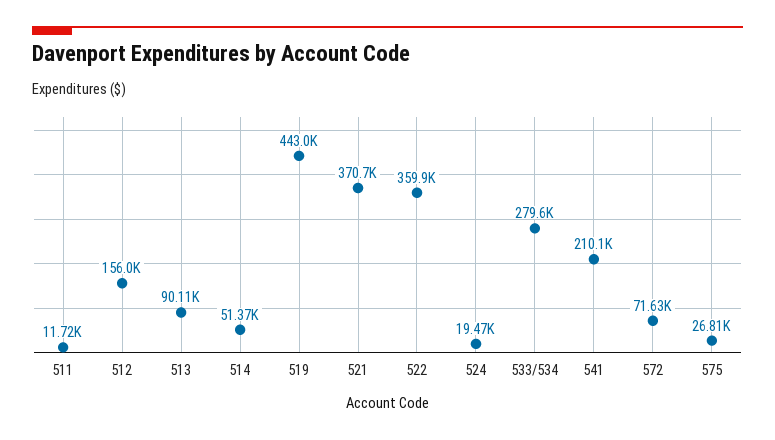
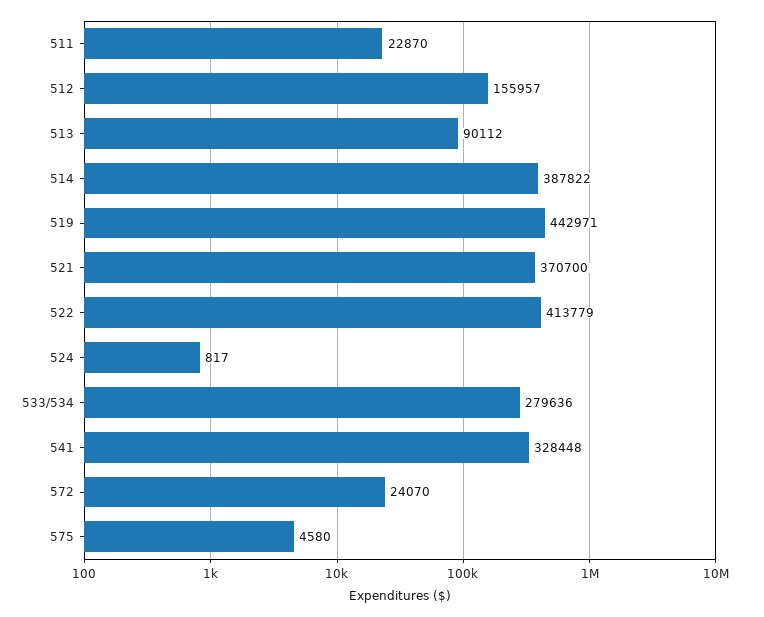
  {
-   "511": 11720,
+   "511": 22870,
    "512": 155957,
    "513": 90112,
-   "514": 51370,
+   "514": 387822,
    "519": 442971,
    "521": 370700,
-   "522": 359900,
+   "522": 413779,
-   "524": 19470,
+   "524": 817,
    "533/534": 279636,
-   "541": 210100,
+   "541": 328448,
-   "572": 71630,
+   "572": 24070,
-   "575": 26810
+   "575": 4580
  }

